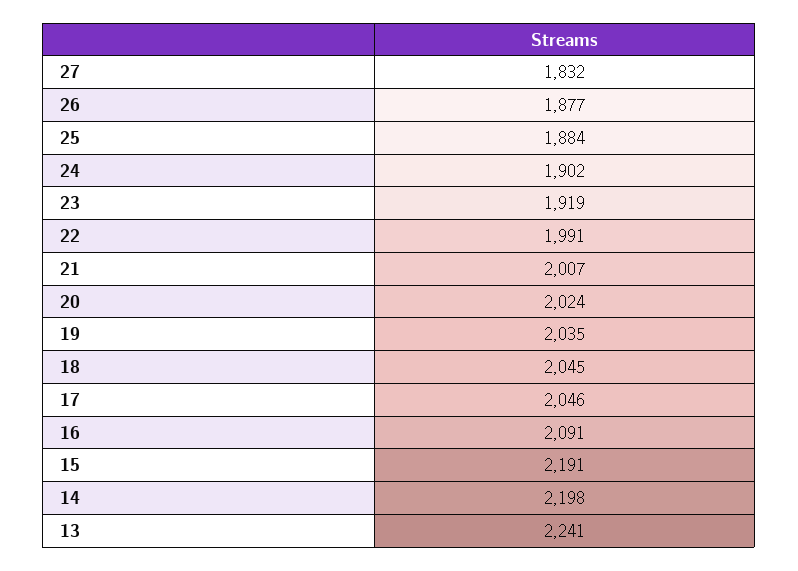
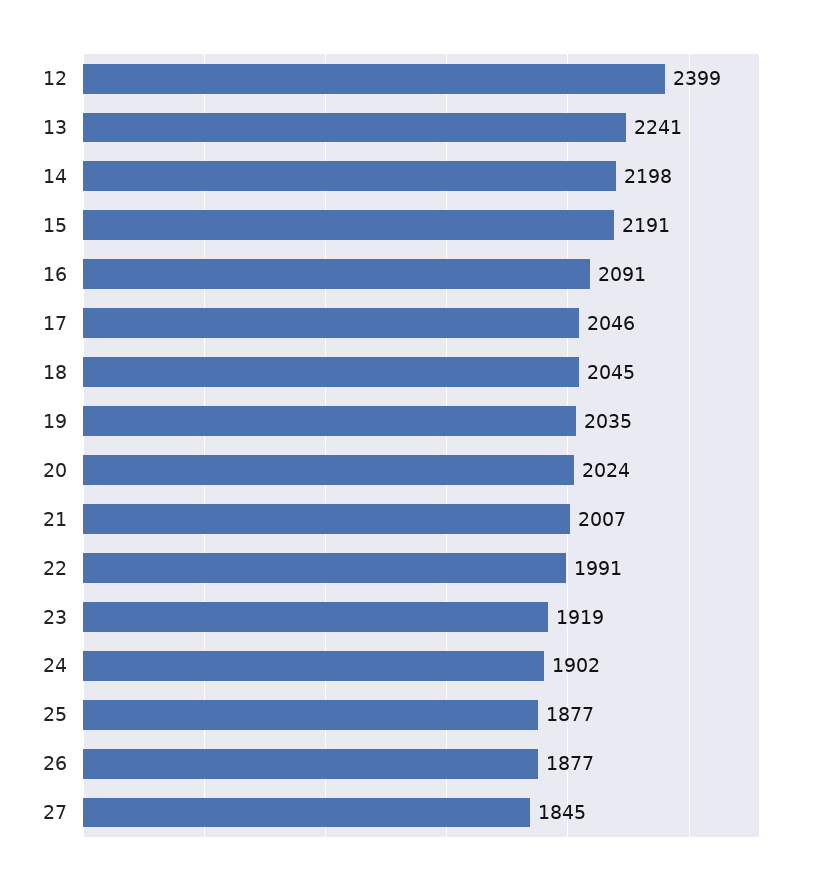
  {
-   "27": 1832,
+   "27": 1845,
    "26": 1877,
-   "25": 1884,
+   "25": 1877,
    "24": 1902,
    "23": 1919,
    "22": 1991,
    "21": 2007,
    "20": 2024,
    "19": 2035,
    "18": 2045,
    "17": 2046,
    "16": 2091,
    "15": 2191,
    "14": 2198,
-   "13": 2241
+   "13": 2241,
+   "12": 2399
  }

